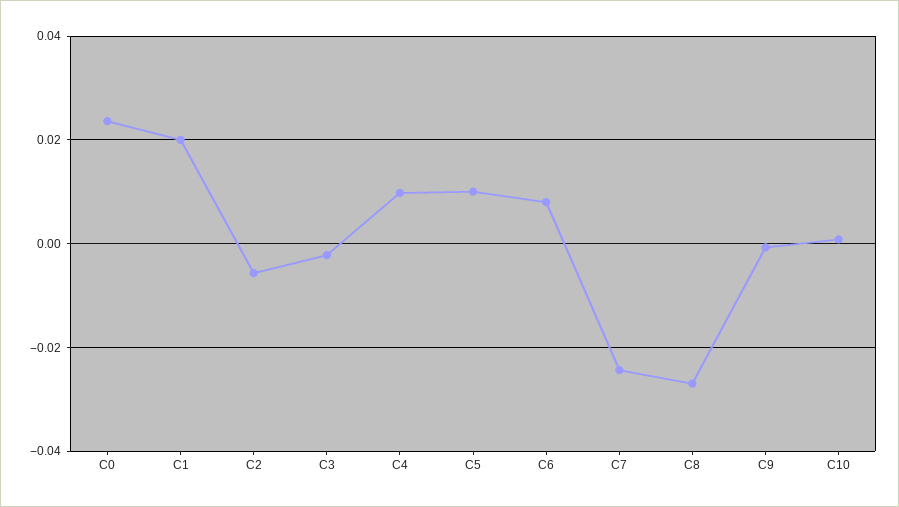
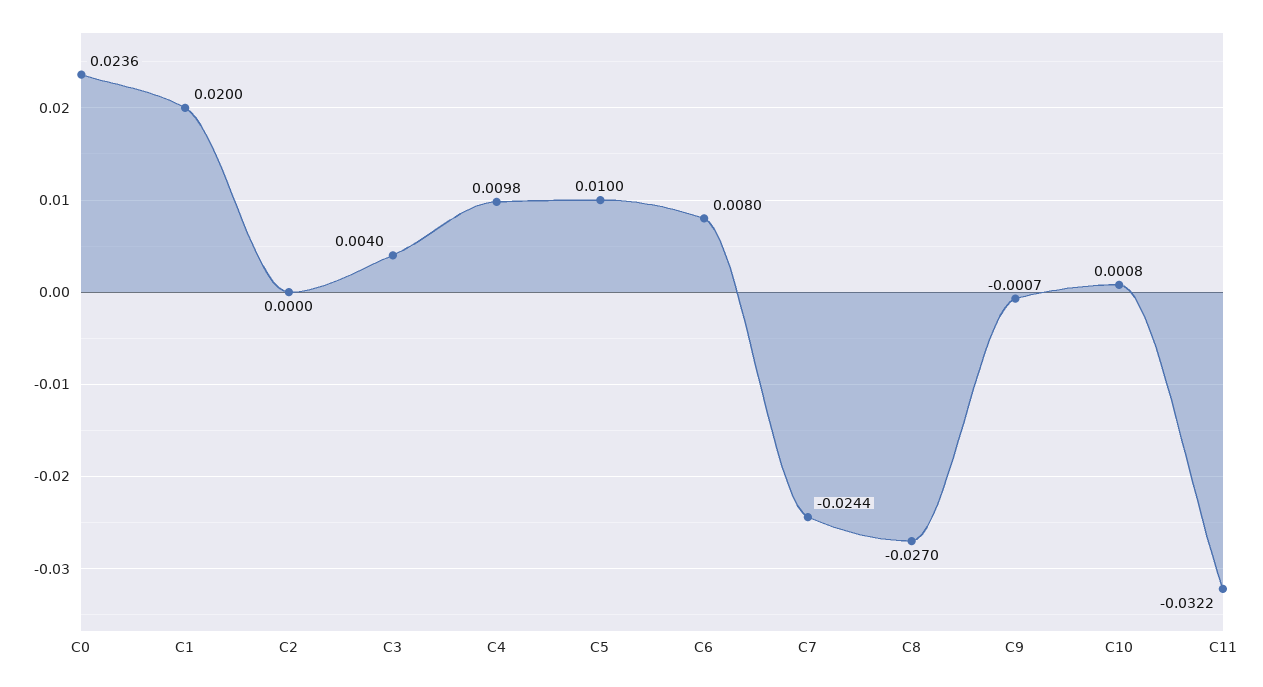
  {
    "C0": 0.0236,
    "C1": 0.02,
-   "C2": -0.006,
+   "C2": 0,
-   "C3": -0.002,
+   "C3": 0.004,
    "C4": 0.0098,
    "C5": 0.01,
    "C6": 0.008,
    "C7": -0.0244,
    "C8": -0.027,
    "C9": -0.0007,
-   "C10": 0.0008
+   "C10": 0.0008,
+   "C11": -0.0322
  }

